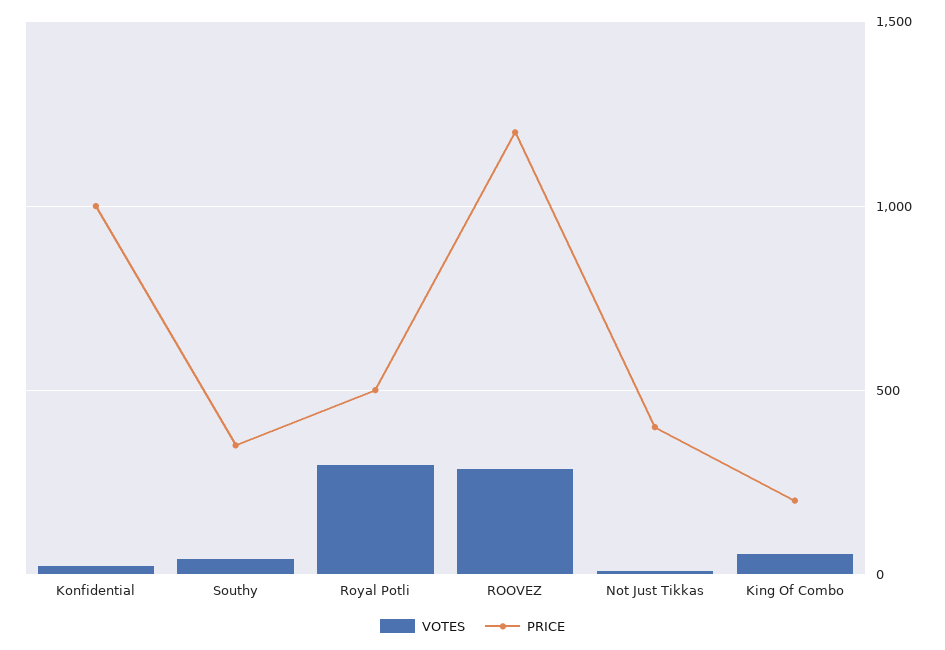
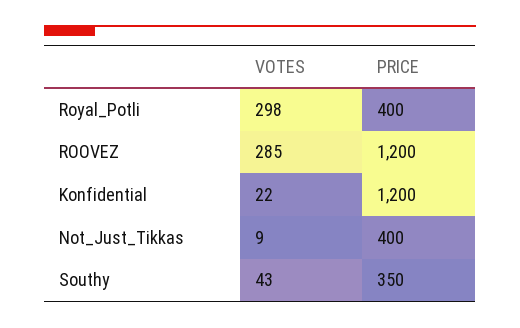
  {
    "VOTES": {
      "Konfidential": 22,
      "Southy": 43,
      "Royal Potli": 298,
      "ROOVEZ": 285,
-     "Not Just Tikkas": 9,
+     "Not Just Tikkas": 9
-     "King Of Combo": 50
    },
    "PRICE": {
-     "Konfidential": 1000,
+     "Konfidential": 1200,
      "Southy": 350,
-     "Royal Potli": 500,
+     "Royal Potli": 400,
      "ROOVEZ": 1200,
-     "Not Just Tikkas": 400,
+     "Not Just Tikkas": 400
-     "King Of Combo": 200
    }
  }

